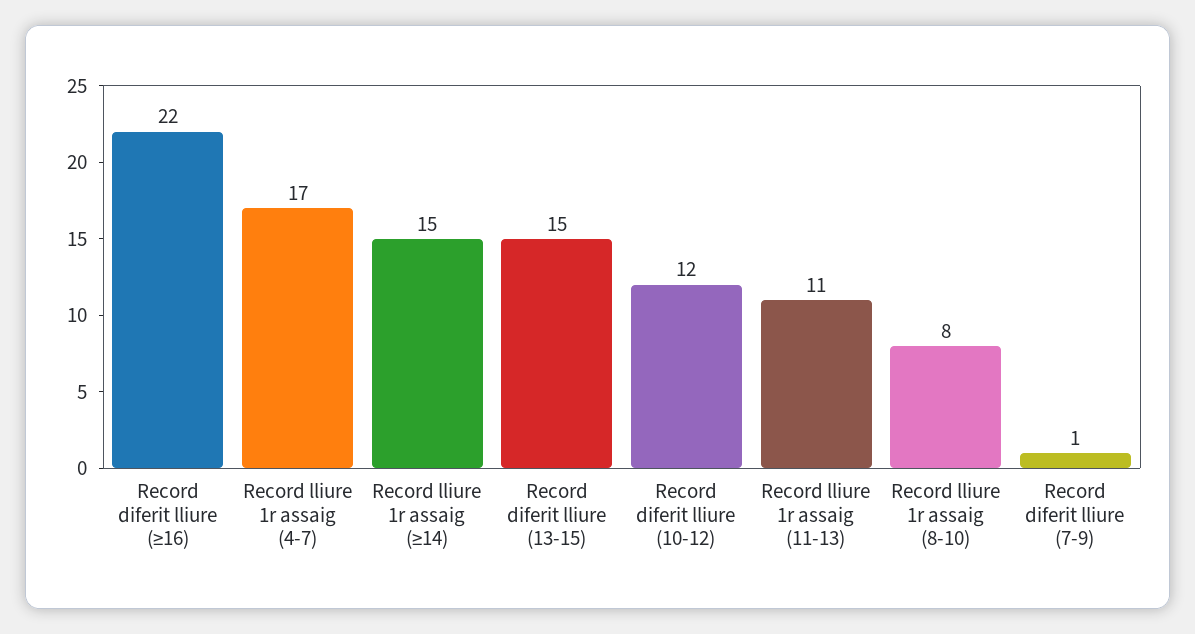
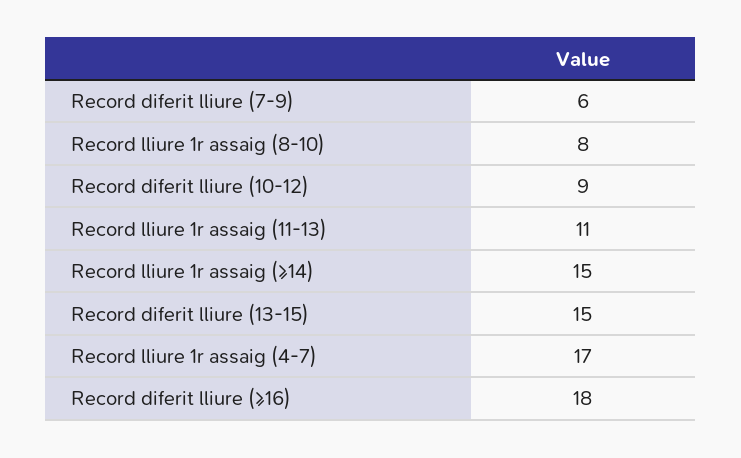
  {
-   "Record diferit lliure (≥16)": 22,
+   "Record diferit lliure (≥16)": 18,
    "Record lliure 1r assaig (4-7)": 17,
    "Record lliure 1r assaig (≥14)": 15,
    "Record diferit lliure (13-15)": 15,
-   "Record diferit lliure (10-12)": 12,
+   "Record diferit lliure (10-12)": 9,
    "Record lliure 1r assaig (11-13)": 11,
    "Record lliure 1r assaig (8-10)": 8,
-   "Record diferit lliure (7-9)": 1
+   "Record diferit lliure (7-9)": 6
  }

